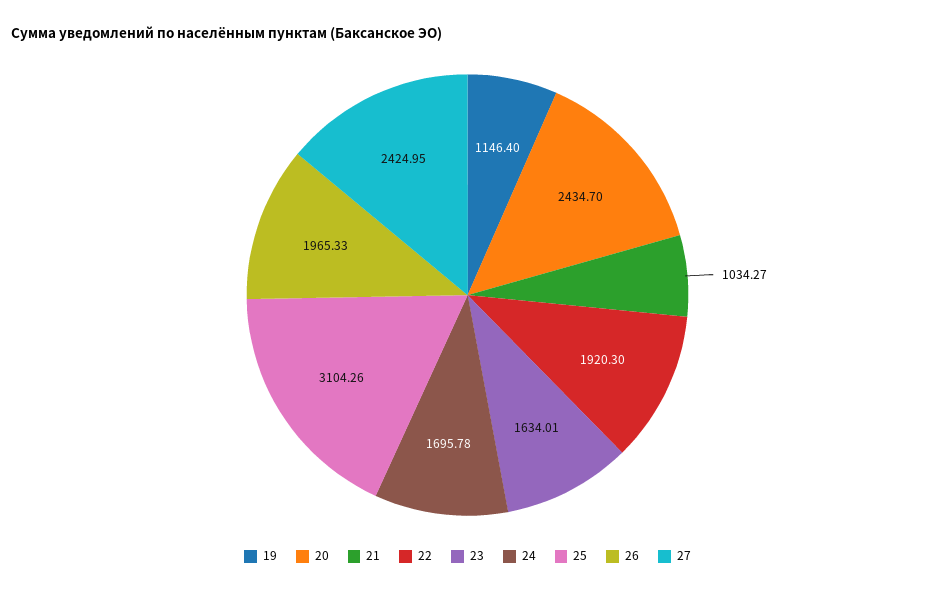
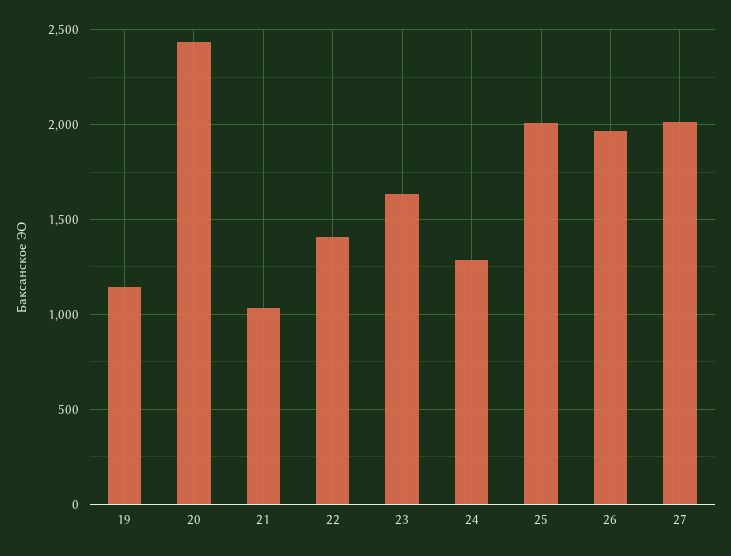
  {
    "19": 1146.4,
    "20": 2434.7,
    "21": 1034.27,
-   "22": 1920.3,
+   "22": 1400,
    "23": 1634.01,
-   "24": 1695.78,
+   "24": 1300,
-   "25": 3104.26,
+   "25": 2000,
    "26": 1965.33,
-   "27": 2424.95
+   "27": 2000
  }

